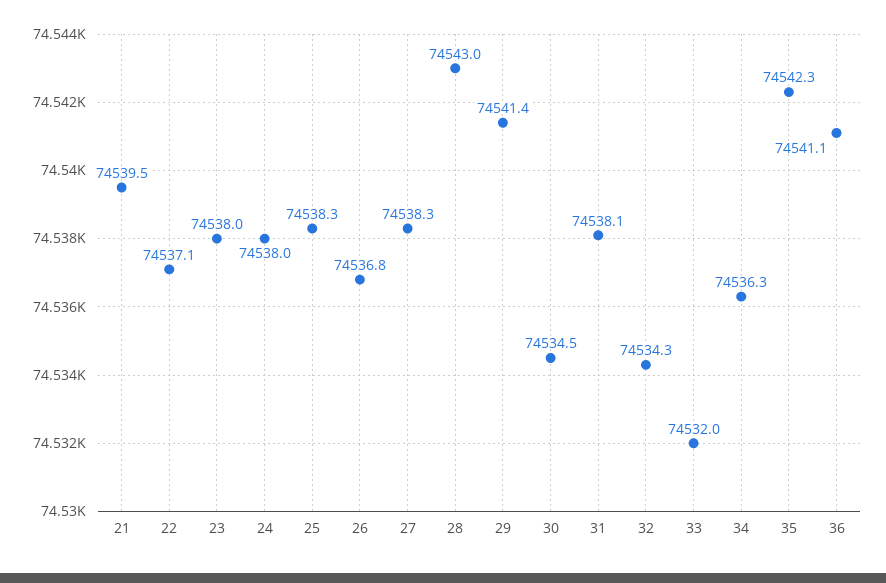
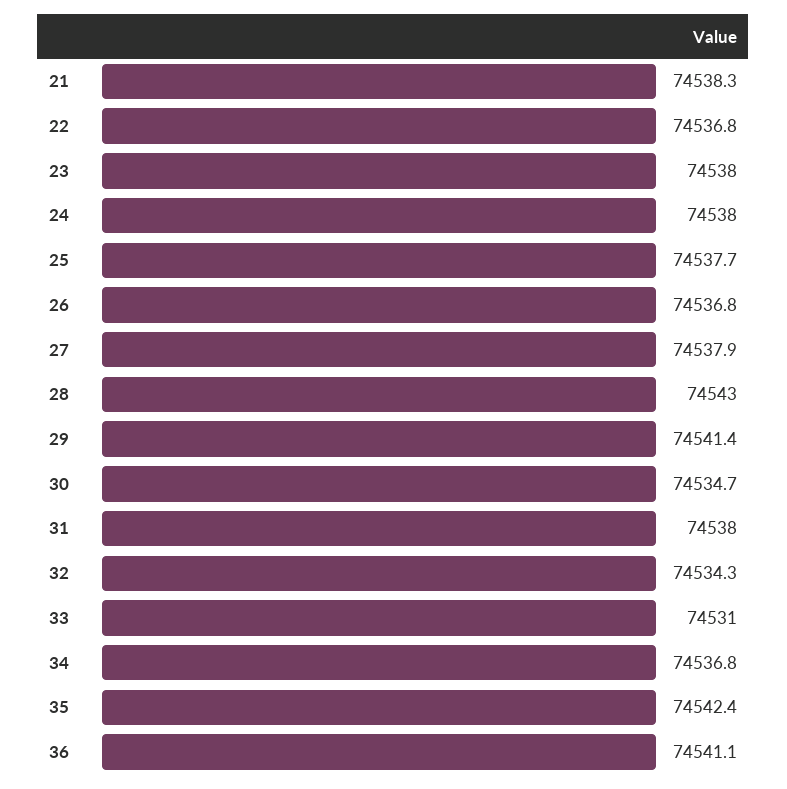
  {
-   "21": 74539.5,
+   "21": 74538.3,
-   "22": 74537.1,
+   "22": 74536.8,
    "23": 74538,
    "24": 74538,
-   "25": 74538.3,
+   "25": 74537.7,
    "26": 74536.8,
-   "27": 74538.3,
+   "27": 74537.9,
    "28": 74543,
    "29": 74541.4,
-   "30": 74534.5,
+   "30": 74534.7,
-   "31": 74538.1,
+   "31": 74538,
    "32": 74534.3,
-   "33": 74532,
+   "33": 74531,
-   "34": 74536.3,
+   "34": 74536.8,
-   "35": 74542.3,
+   "35": 74542.4,
    "36": 74541.1
  }

